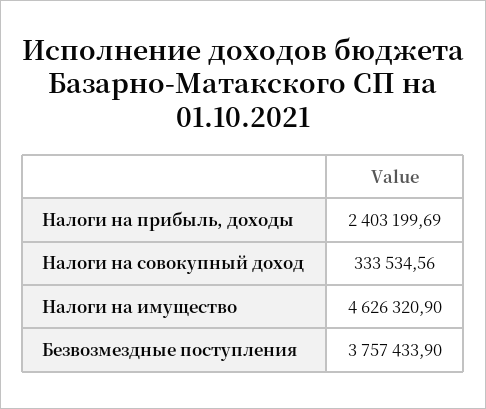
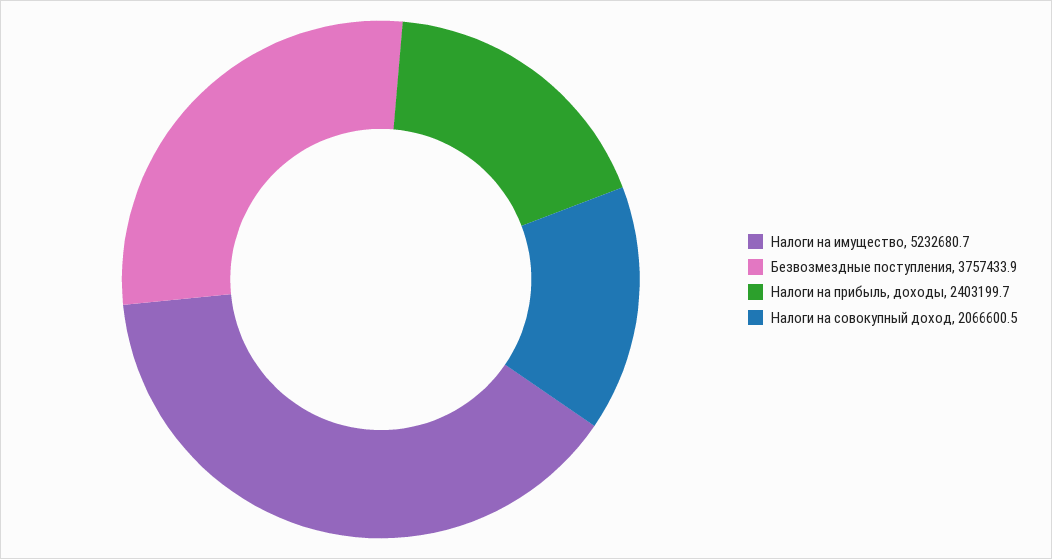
  {
    "Налоги на прибыль, доходы": 2403199.69,
-   "Налоги на совокупный доход": 333534.56,
+   "Налоги на совокупный доход": 2066600.5,
-   "Налоги на имущество": 4626320.9,
+   "Налоги на имущество": 5232680.7,
    "Безвозмездные поступления": 3757433.9
  }

